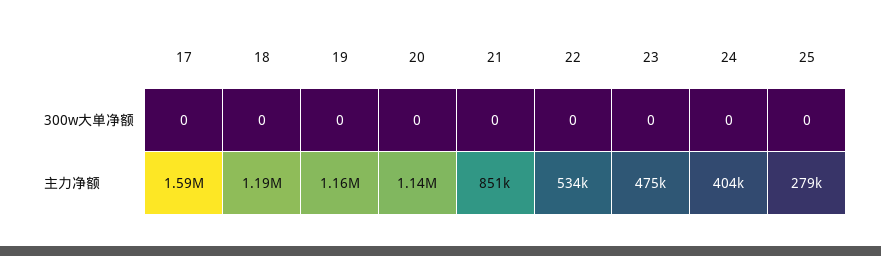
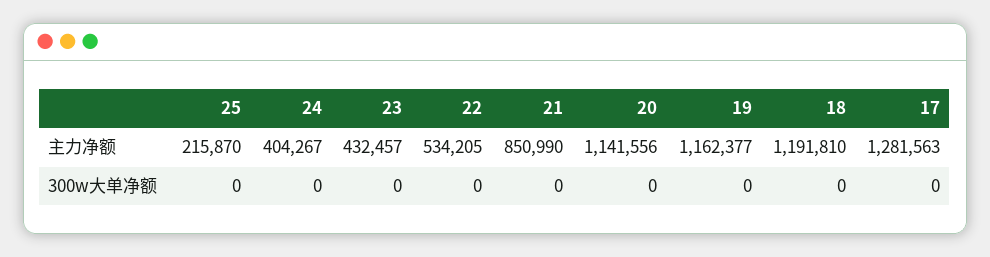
  {
    "17": {
      "300w大单净额": 0,
-     "主力净额": 1590000
+     "主力净额": 1281563
    },
    "18": {
      "300w大单净额": 0,
      "主力净额": 1191810
    },
    "19": {
      "300w大单净额": 0,
      "主力净额": 1162377
    },
    "20": {
      "300w大单净额": 0,
      "主力净额": 1141556
    },
    "21": {
      "300w大单净额": 0,
      "主力净额": 850990
    },
    "22": {
      "300w大单净额": 0,
      "主力净额": 534205
    },
    "23": {
      "300w大单净额": 0,
-     "主力净额": 475000
+     "主力净额": 432457
    },
    "24": {
      "300w大单净额": 0,
      "主力净额": 404267
    },
    "25": {
      "300w大单净额": 0,
-     "主力净额": 279000
+     "主力净额": 215870
    }
  }

